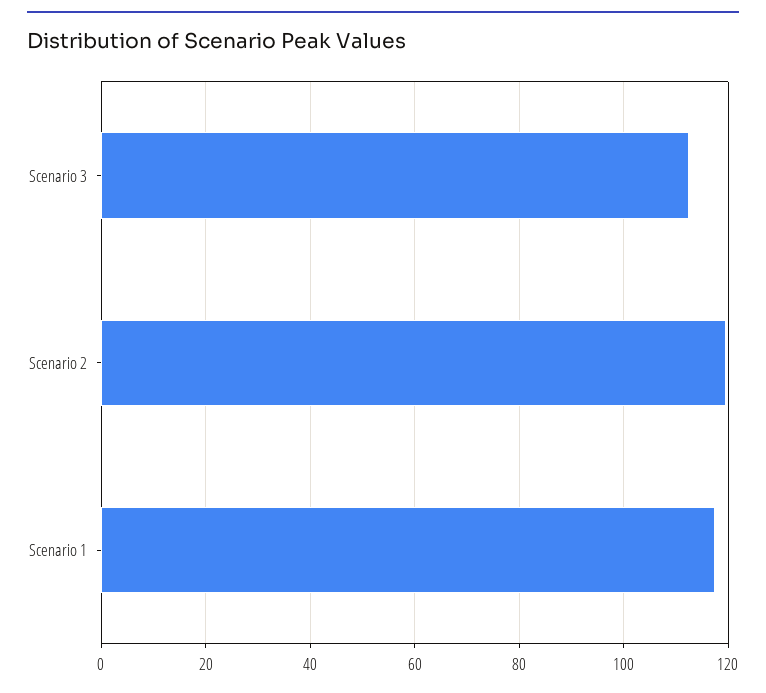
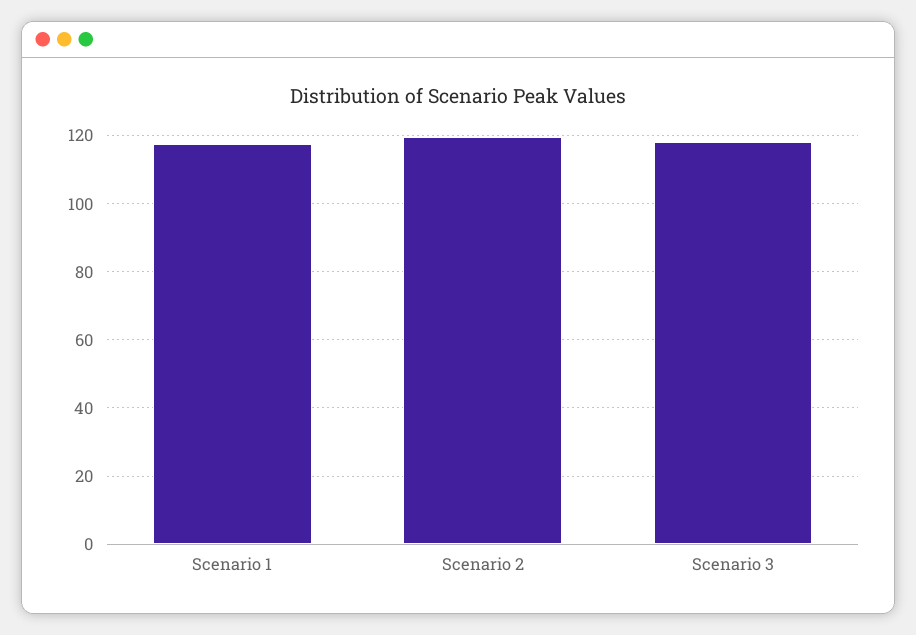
  {
-   "Scenario 3": 112,
+   "Scenario 3": 118,
    "Scenario 2": 120,
    "Scenario 1": 118
  }

